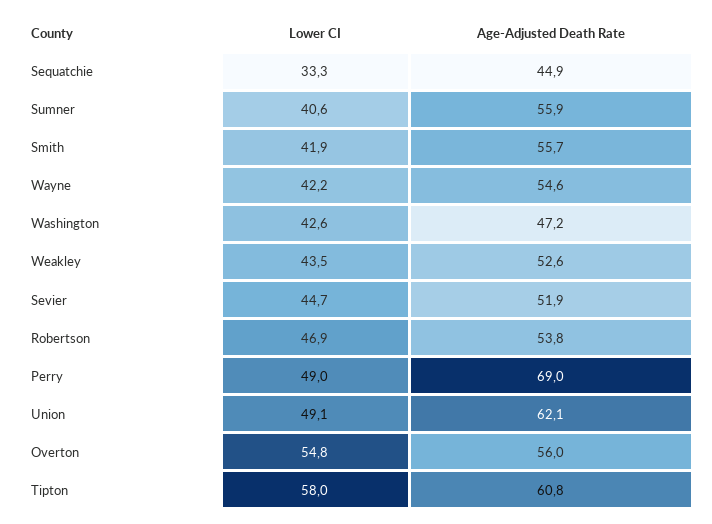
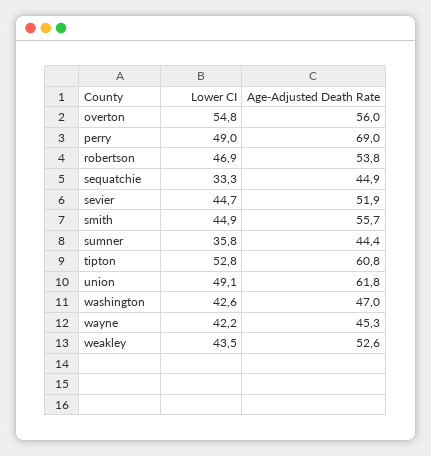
  {
    "Lower CI": {
      "Sequatchie": 33.3,
-     "Sumner": 40.6,
+     "Sumner": 35.8,
-     "Smith": 41.9,
+     "Smith": 44.9,
      "Wayne": 42.2,
      "Washington": 42.6,
      "Weakley": 43.5,
      "Sevier": 44.7,
      "Robertson": 46.9,
      "Perry": 49,
      "Union": 49.1,
      "Overton": 54.8,
-     "Tipton": 58
+     "Tipton": 52.8
    },
    "Age-Adjusted Death Rate": {
      "Sequatchie": 44.9,
-     "Sumner": 55.9,
+     "Sumner": 44.4,
      "Smith": 55.7,
-     "Wayne": 54.6,
+     "Wayne": 45.3,
-     "Washington": 47.2,
+     "Washington": 47,
      "Weakley": 52.6,
      "Sevier": 51.9,
      "Robertson": 53.8,
      "Perry": 69,
-     "Union": 62.1,
+     "Union": 61.8,
      "Overton": 56,
      "Tipton": 60.8
    }
  }

